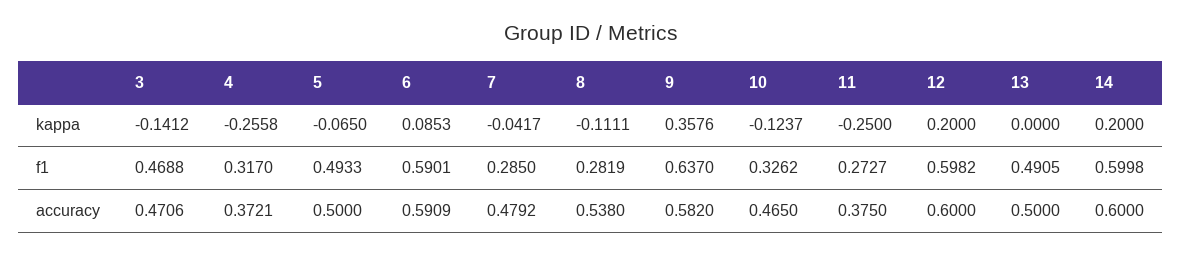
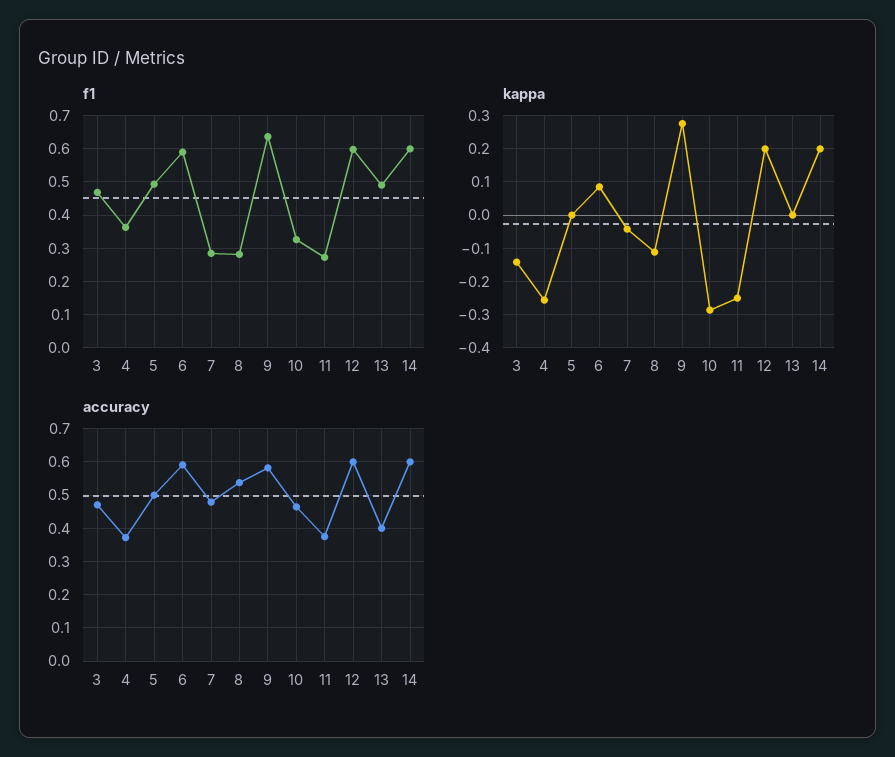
  {
    "kappa": {
      "3": -0.1412,
      "4": -0.2558,
-     "5": -0.065,
+     "5": 0,
      "6": 0.0853,
      "7": -0.0417,
      "8": -0.1111,
-     "9": 0.3576,
+     "9": 0.28,
-     "10": -0.1237,
+     "10": -0.28,
      "11": -0.25,
      "12": 0.2,
      "13": 0,
      "14": 0.2
    },
    "f1": {
      "3": 0.4688,
-     "4": 0.317,
+     "4": 0.36,
      "5": 0.4933,
      "6": 0.5901,
      "7": 0.285,
      "8": 0.2819,
      "9": 0.637,
      "10": 0.3262,
      "11": 0.2727,
      "12": 0.5982,
      "13": 0.4905,
      "14": 0.5998
    },
    "accuracy": {
      "3": 0.4706,
      "4": 0.3721,
      "5": 0.5,
      "6": 0.5909,
      "7": 0.4792,
      "8": 0.538,
      "9": 0.582,
      "10": 0.465,
      "11": 0.375,
      "12": 0.6,
-     "13": 0.5,
+     "13": 0.4,
      "14": 0.6
    }
  }

